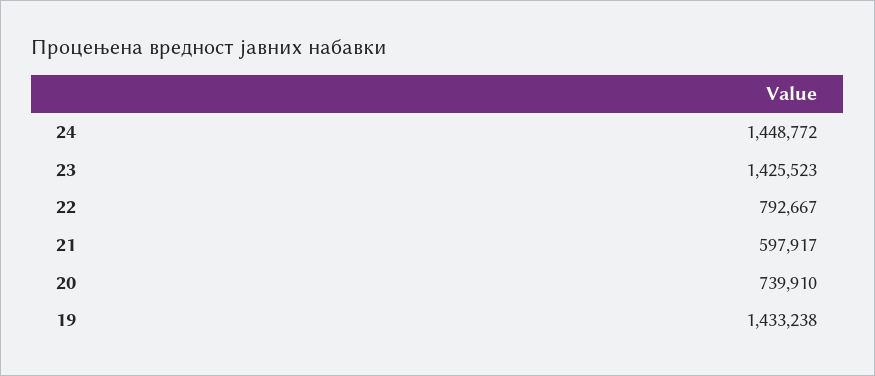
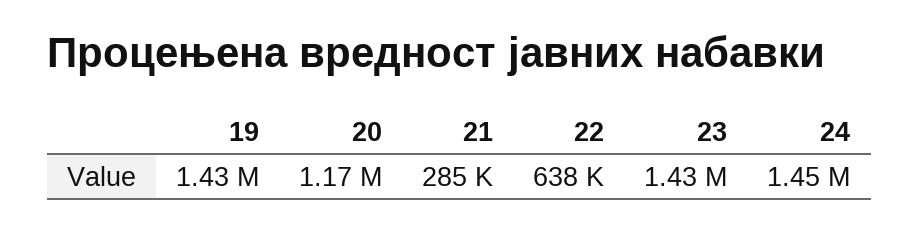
  {
    "24": 1448772,
    "23": 1425523,
-   "22": 792667,
+   "22": 638000,
-   "21": 597917,
+   "21": 285000,
-   "20": 739910,
+   "20": 1170000,
    "19": 1433238
  }

